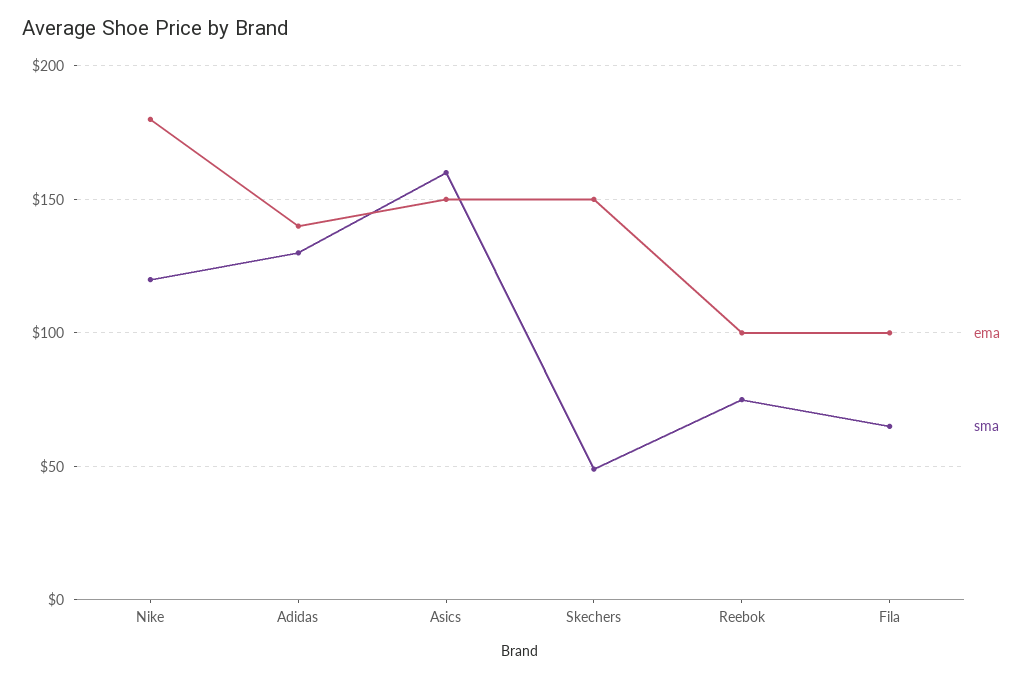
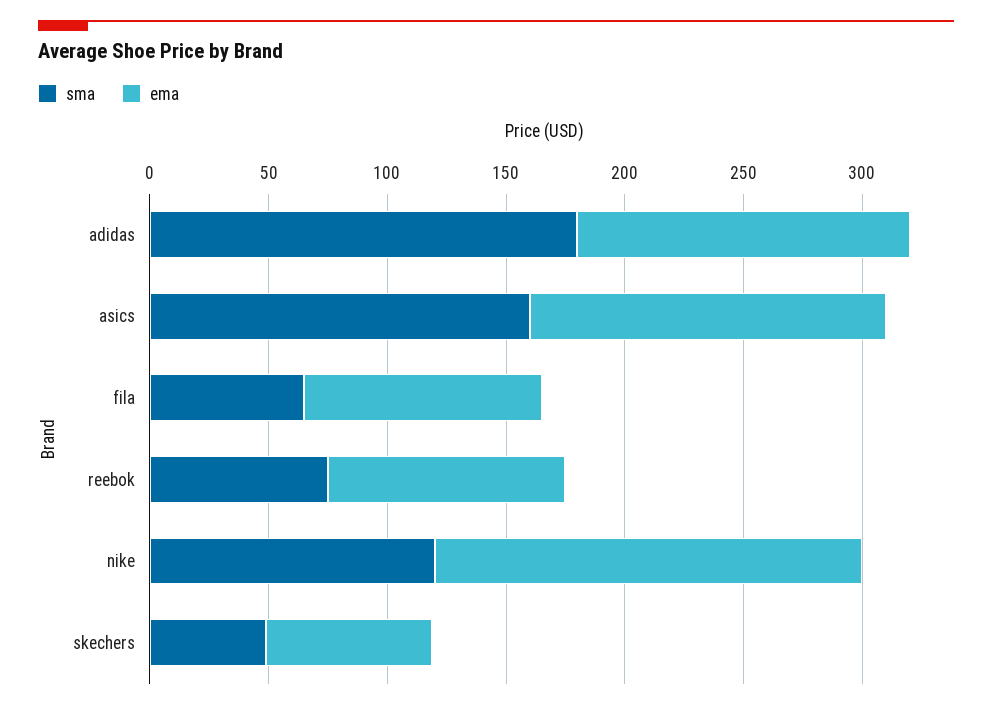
  {
    "ema": {
      "Nike": 180,
      "Adidas": 140,
      "Asics": 150,
-     "Skechers": 150,
+     "Skechers": 70,
      "Reebok": 100,
      "Fila": 100
    },
    "sma": {
      "Nike": 120,
-     "Adidas": 130,
+     "Adidas": 180,
      "Asics": 160,
      "Skechers": 50,
      "Reebok": 75,
      "Fila": 65
    }
  }

